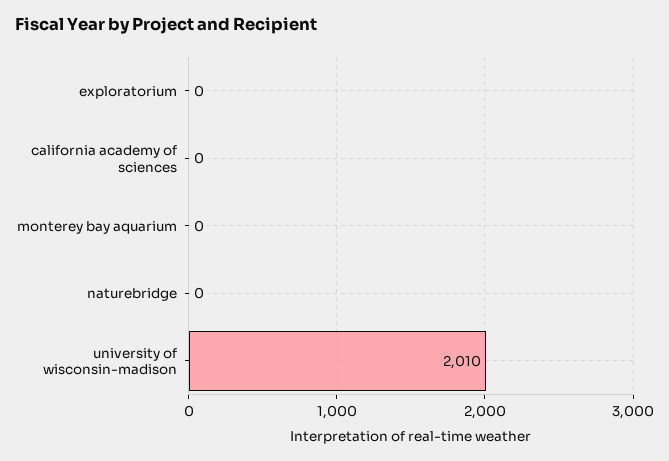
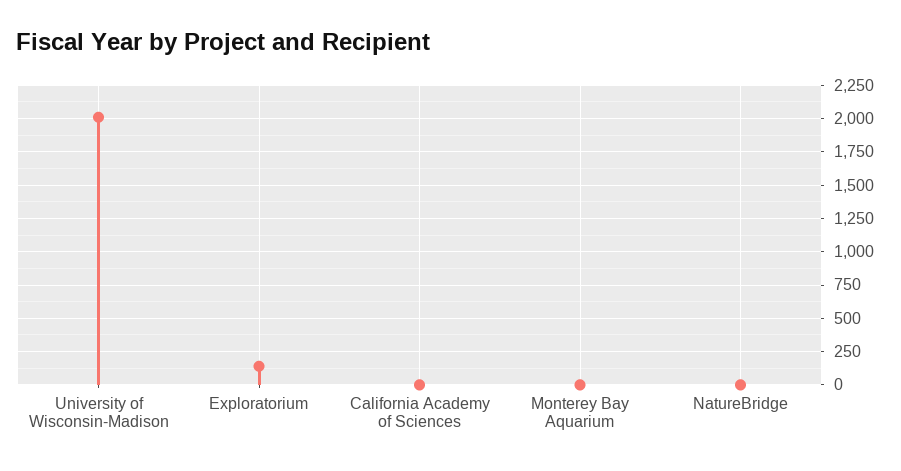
  {
-   "exploratorium": 0,
+   "exploratorium": 150,
    "california academy of sciences": 0,
    "monterey bay aquarium": 0,
    "naturebridge": 0,
    "university of wisconsin-madison": 2010
  }

